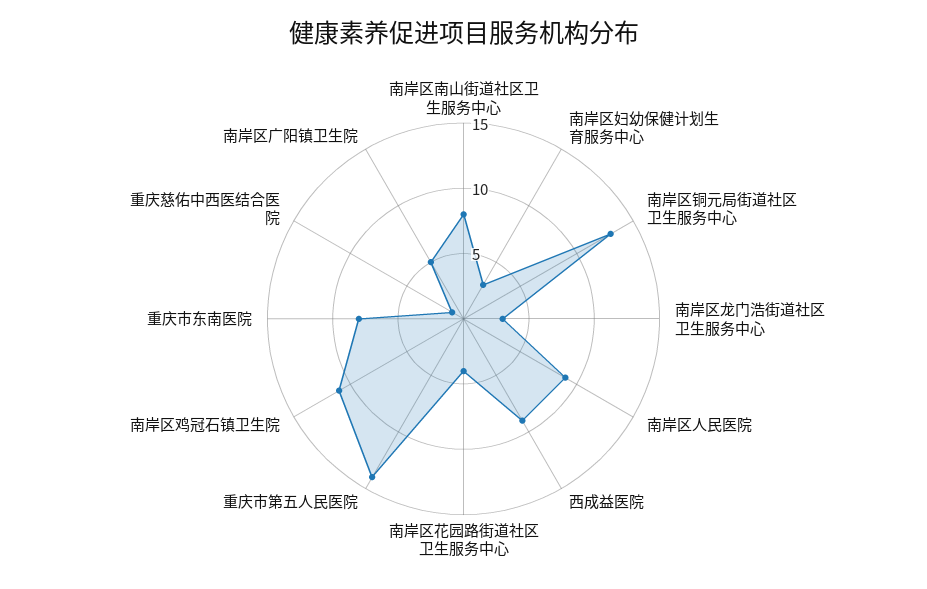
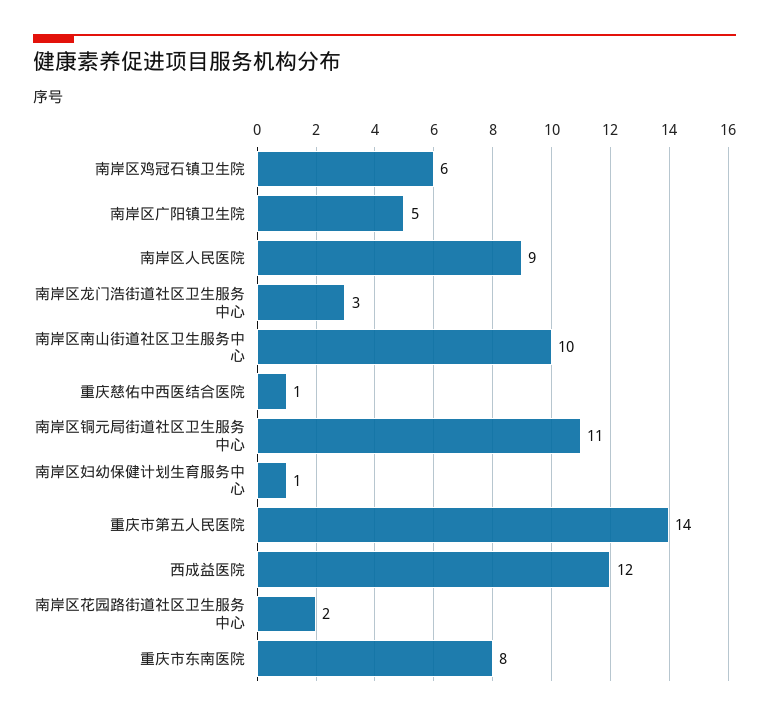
  {
-   "南岸区南山街道社区卫生服务中心": 8,
+   "南岸区南山街道社区卫生服务中心": 10,
-   "南岸区妇幼保健计划生育服务中心": 3,
+   "南岸区妇幼保健计划生育服务中心": 1,
-   "南岸区铜元局街道社区卫生服务中心": 13,
+   "南岸区铜元局街道社区卫生服务中心": 11,
    "南岸区龙门浩街道社区卫生服务中心": 3,
    "南岸区人民医院": 9,
-   "西成益医院": 9,
+   "西成益医院": 12,
-   "南岸区花园路街道社区卫生服务中心": 4,
+   "南岸区花园路街道社区卫生服务中心": 2,
    "重庆市第五人民医院": 14,
-   "南岸区鸡冠石镇卫生院": 11,
+   "南岸区鸡冠石镇卫生院": 6,
    "重庆市东南医院": 8,
    "重庆慈佑中西医结合医院": 1,
    "南岸区广阳镇卫生院": 5
  }

